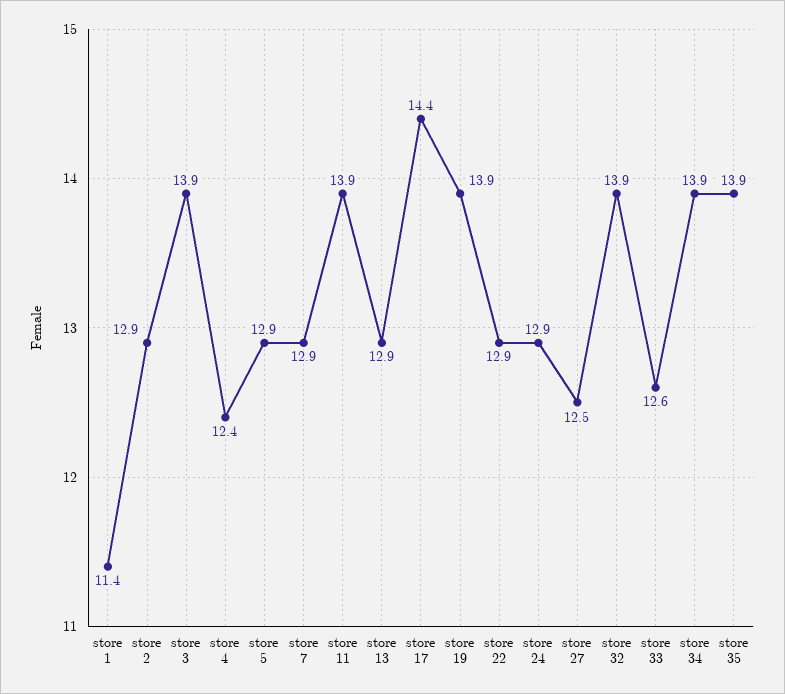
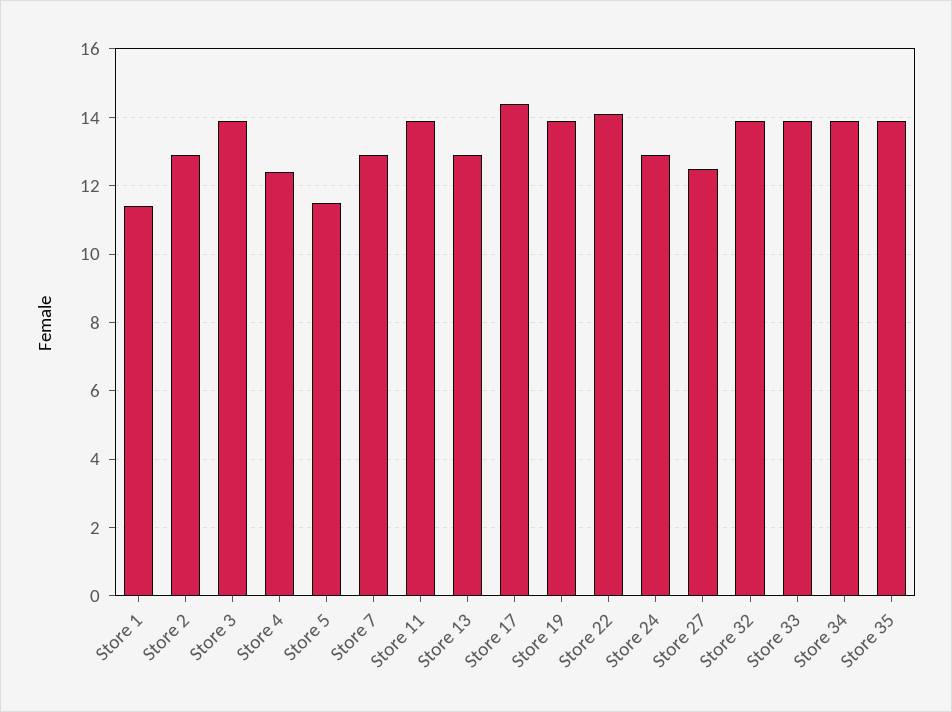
  {
    "store 1": 11.4,
    "store 2": 12.9,
    "store 3": 13.9,
    "store 4": 12.4,
-   "store 5": 12.9,
+   "store 5": 11.5,
    "store 7": 12.9,
    "store 11": 13.9,
    "store 13": 12.9,
    "store 17": 14.4,
    "store 19": 13.9,
-   "store 22": 12.9,
+   "store 22": 14,
    "store 24": 12.9,
    "store 27": 12.5,
    "store 32": 13.9,
-   "store 33": 12.6,
+   "store 33": 14,
    "store 34": 13.9,
    "store 35": 13.9
  }

